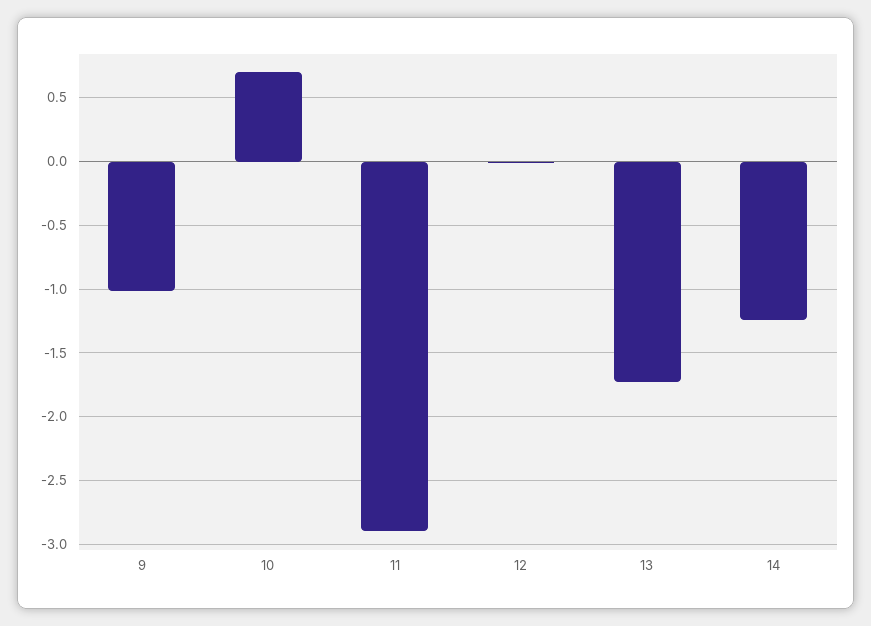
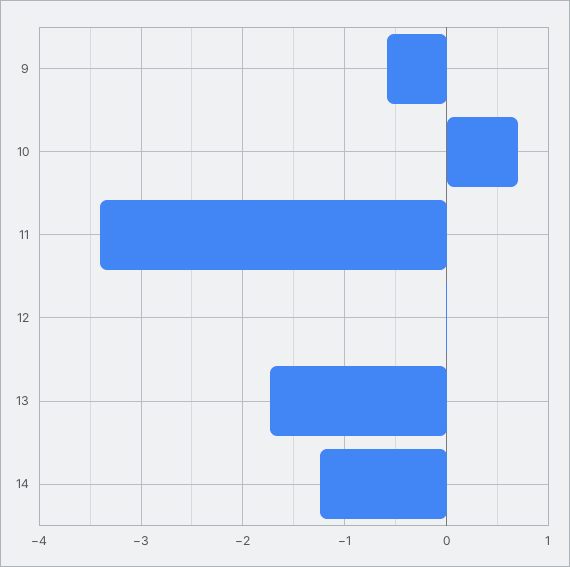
  {
-   "9": -1,
+   "9": -0.6,
    "10": 0.7,
-   "11": -2.9,
+   "11": -3.4,
    "12": 0,
    "13": -1.75,
    "14": -1.25
  }

